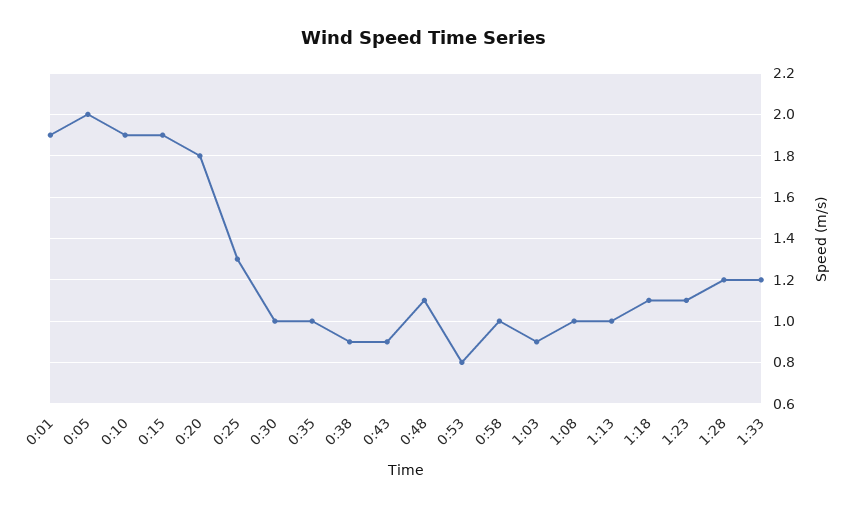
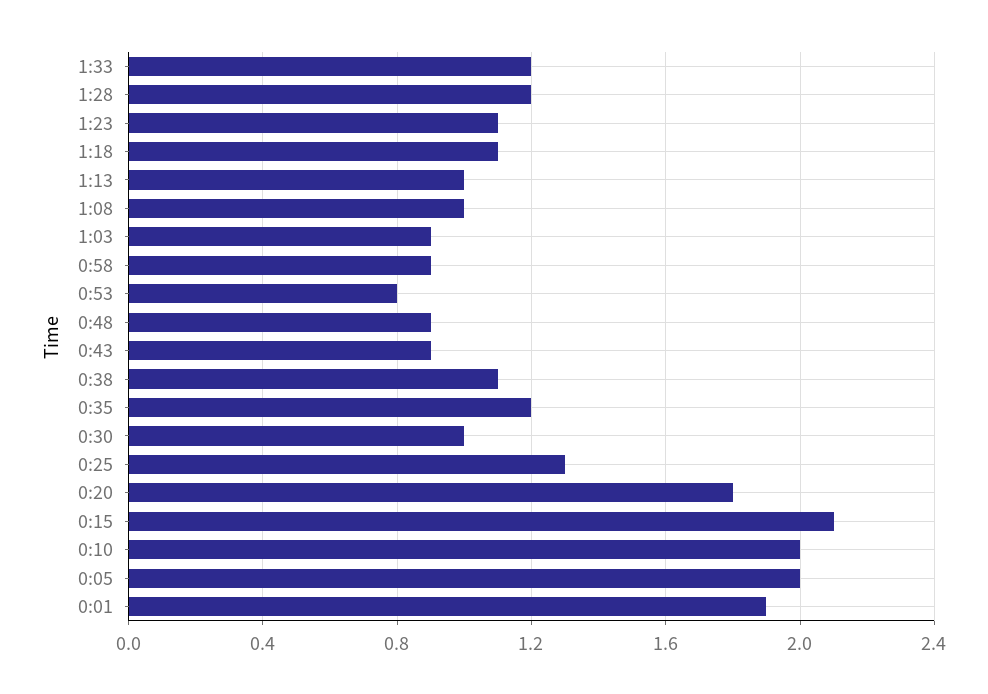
  {
    "0:01": 1.9,
    "0:05": 2,
-   "0:10": 1.9,
+   "0:10": 2,
-   "0:15": 1.9,
+   "0:15": 2.1,
    "0:20": 1.8,
    "0:25": 1.3,
    "0:30": 1,
-   "0:35": 1,
+   "0:35": 1.2,
-   "0:38": 0.9,
+   "0:38": 1.1,
    "0:43": 0.9,
-   "0:48": 1.1,
+   "0:48": 0.9,
    "0:53": 0.8,
-   "0:58": 1,
+   "0:58": 0.9,
    "1:03": 0.9,
    "1:08": 1,
    "1:13": 1,
    "1:18": 1.1,
    "1:23": 1.1,
    "1:28": 1.2,
    "1:33": 1.2
  }

